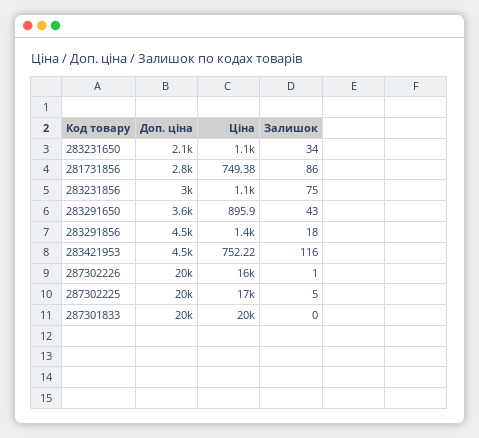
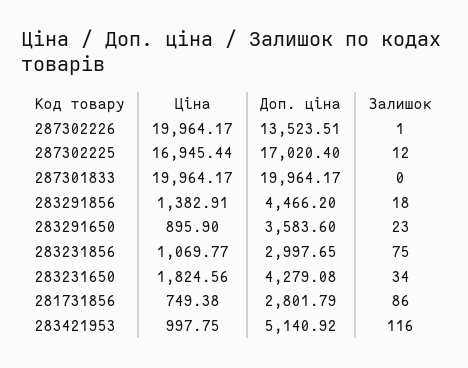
  {
    "Доп. ціна": {
-     "283231650": 2100,
+     "283231650": 4279.08,
      "281731856": 2801.79,
      "283231856": 2997.65,
      "283291650": 3583.6,
      "283291856": 4466.2,
-     "283421953": 4500,
+     "283421953": 5140.92,
-     "287302226": 20000,
+     "287302226": 13523.51,
-     "287302225": 20000,
+     "287302225": 17020.4,
      "287301833": 19964.17
    },
    "Ціна": {
-     "283231650": 1100,
+     "283231650": 1824.56,
      "281731856": 749.38,
      "283231856": 1069.77,
      "283291650": 895.9,
      "283291856": 1382.91,
-     "283421953": 752.22,
+     "283421953": 997.75,
-     "287302226": 16000,
+     "287302226": 19964.17,
      "287302225": 16945.44,
      "287301833": 19964.17
    },
    "Залишок": {
      "283231650": 34,
      "281731856": 86,
      "283231856": 75,
-     "283291650": 43,
+     "283291650": 23,
      "283291856": 18,
      "283421953": 116,
      "287302226": 1,
-     "287302225": 5,
+     "287302225": 12,
      "287301833": 0
    }
  }

